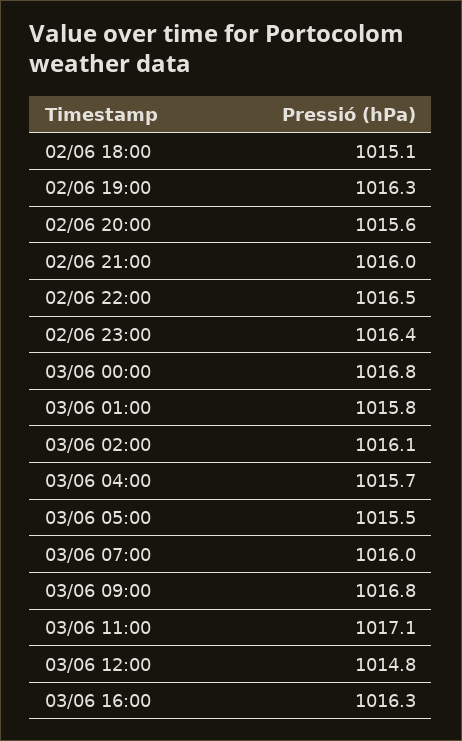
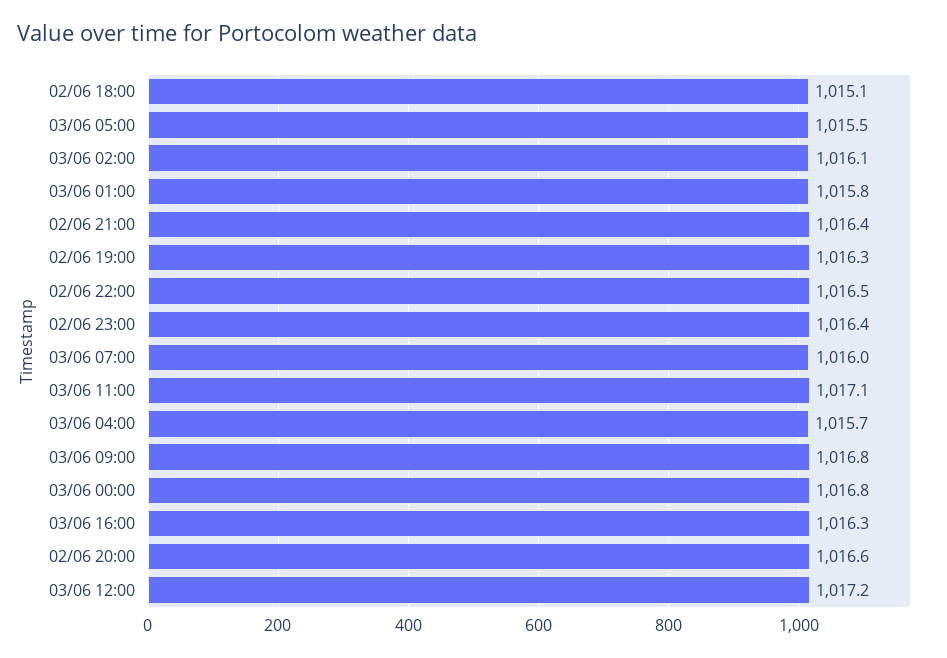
  {
    "02/06 18:00": 1015.1,
    "02/06 19:00": 1016.3,
-   "02/06 20:00": 1015.6,
+   "02/06 20:00": 1016.6,
-   "02/06 21:00": 1016,
+   "02/06 21:00": 1016.4,
    "02/06 22:00": 1016.5,
    "02/06 23:00": 1016.4,
    "03/06 00:00": 1016.8,
    "03/06 01:00": 1015.8,
    "03/06 02:00": 1016.1,
    "03/06 04:00": 1015.7,
    "03/06 05:00": 1015.5,
    "03/06 07:00": 1016,
    "03/06 09:00": 1016.8,
    "03/06 11:00": 1017.1,
-   "03/06 12:00": 1014.8,
+   "03/06 12:00": 1017.2,
    "03/06 16:00": 1016.3
  }

